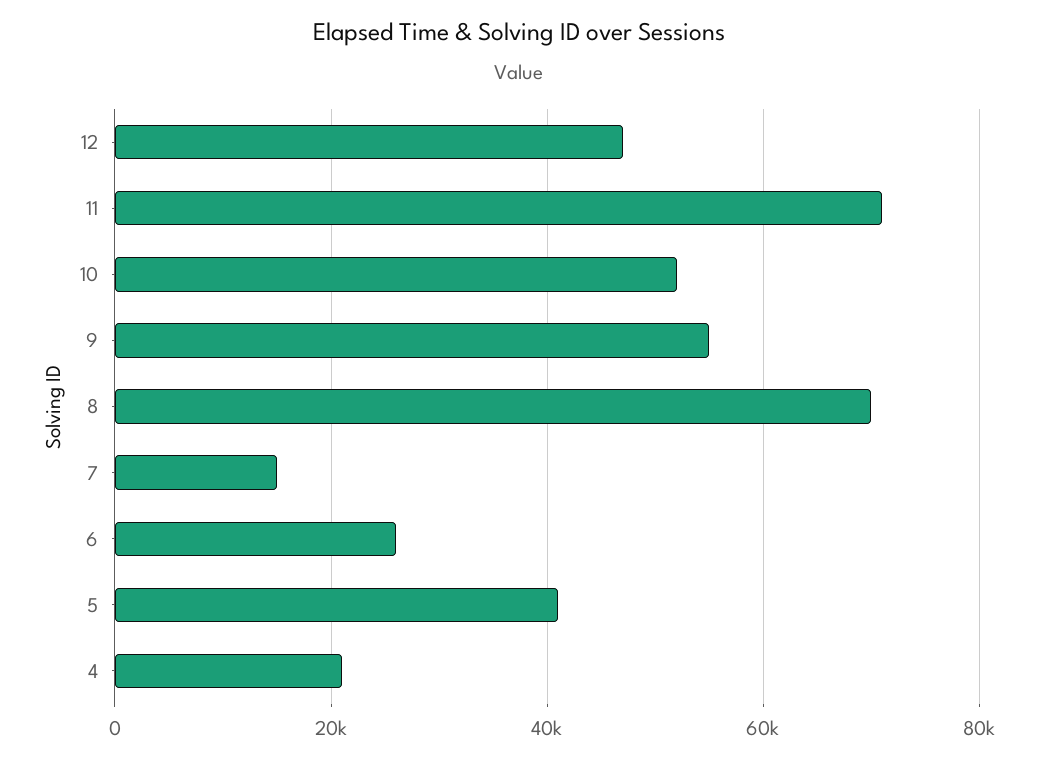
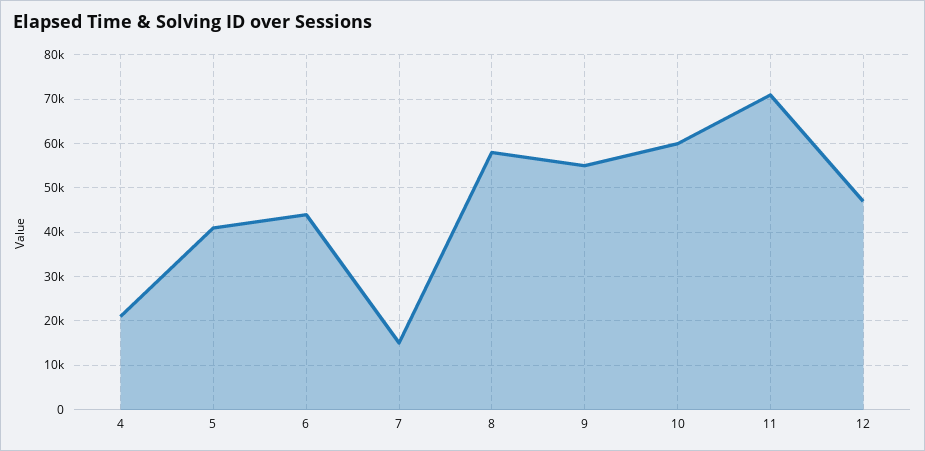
  {
    "12": 48000,
    "11": 72000,
-   "10": 52000,
+   "10": 60000,
    "9": 56000,
-   "8": 70000,
+   "8": 58000,
    "7": 16000,
-   "6": 26000,
+   "6": 44000,
    "5": 42000,
    "4": 22000
  }

